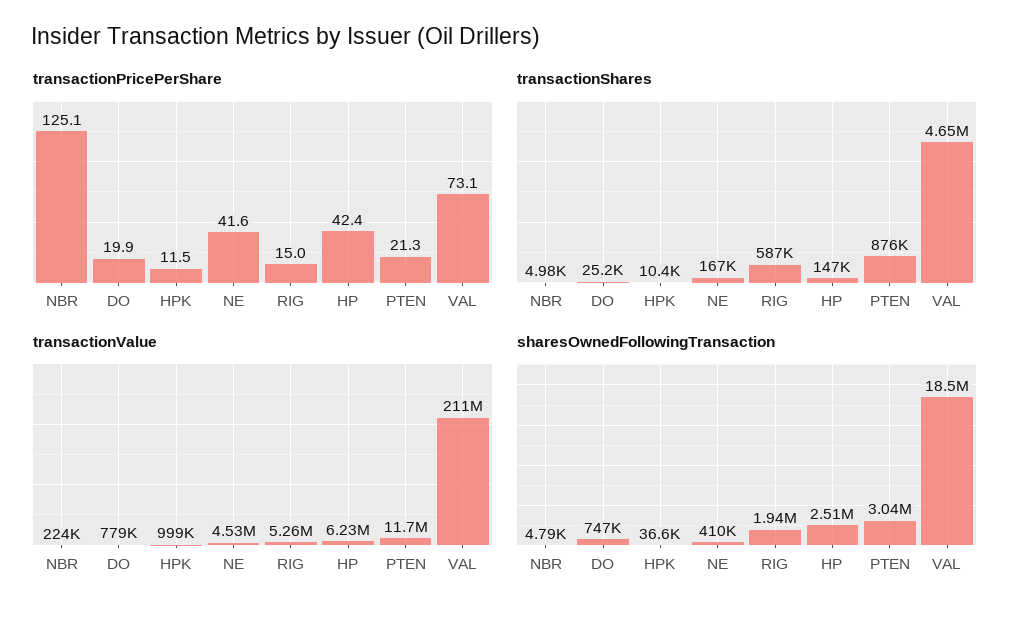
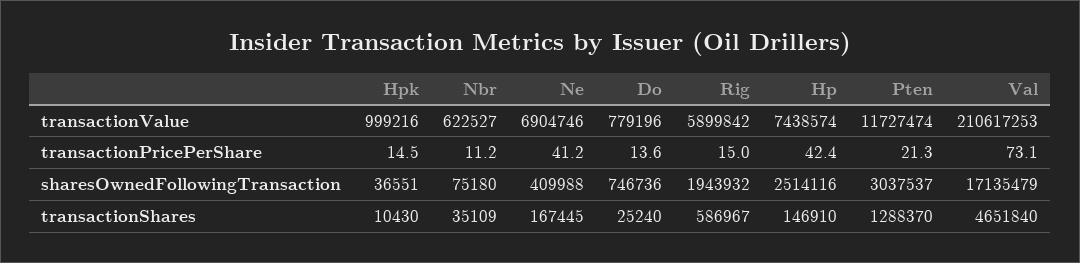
  {
    "transactionPricePerShare": {
-     "NBR": 125.1,
+     "NBR": 11.2,
-     "DO": 19.9,
+     "DO": 13.6,
-     "HPK": 11.5,
+     "HPK": 14.5,
-     "NE": 41.6,
+     "NE": 41.2,
      "RIG": 15,
      "HP": 42.4,
      "PTEN": 21.3,
      "VAL": 73.1
    },
    "transactionShares": {
-     "NBR": 4980,
+     "NBR": 35109,
      "DO": 25240,
      "HPK": 10430,
      "NE": 167445,
      "RIG": 586967,
      "HP": 146910,
-     "PTEN": 876000,
+     "PTEN": 1288370,
      "VAL": 4651840
    },
    "transactionValue": {
-     "NBR": 224000,
+     "NBR": 622527,
      "DO": 779196,
      "HPK": 999216,
-     "NE": 4530000,
+     "NE": 6904746,
-     "RIG": 5260000,
+     "RIG": 5899842,
-     "HP": 6230000,
+     "HP": 7438574,
      "PTEN": 11727474,
      "VAL": 210617253
    },
    "sharesOwnedFollowingTransaction": {
-     "NBR": 4790,
+     "NBR": 75180,
      "DO": 746736,
      "HPK": 36551,
      "NE": 409988,
      "RIG": 1943932,
      "HP": 2514116,
      "PTEN": 3037537,
-     "VAL": 18500000
+     "VAL": 17135479
    }
  }

